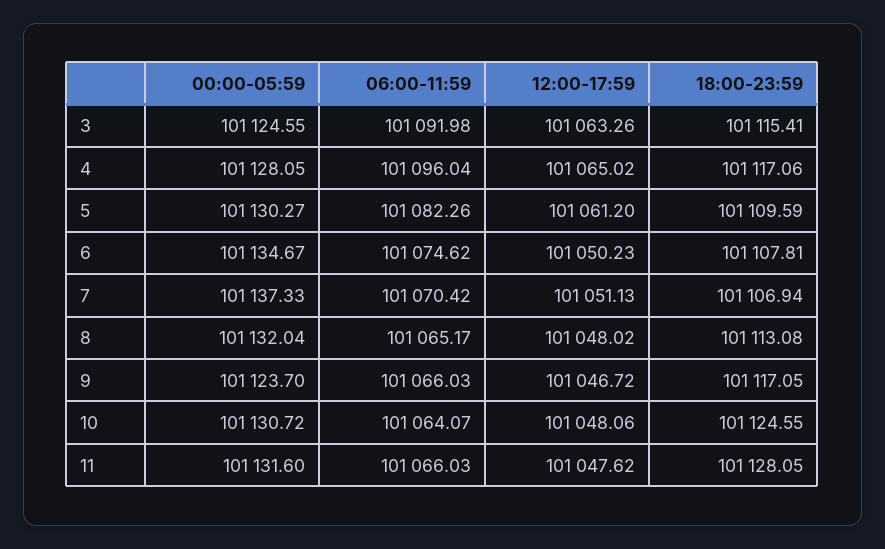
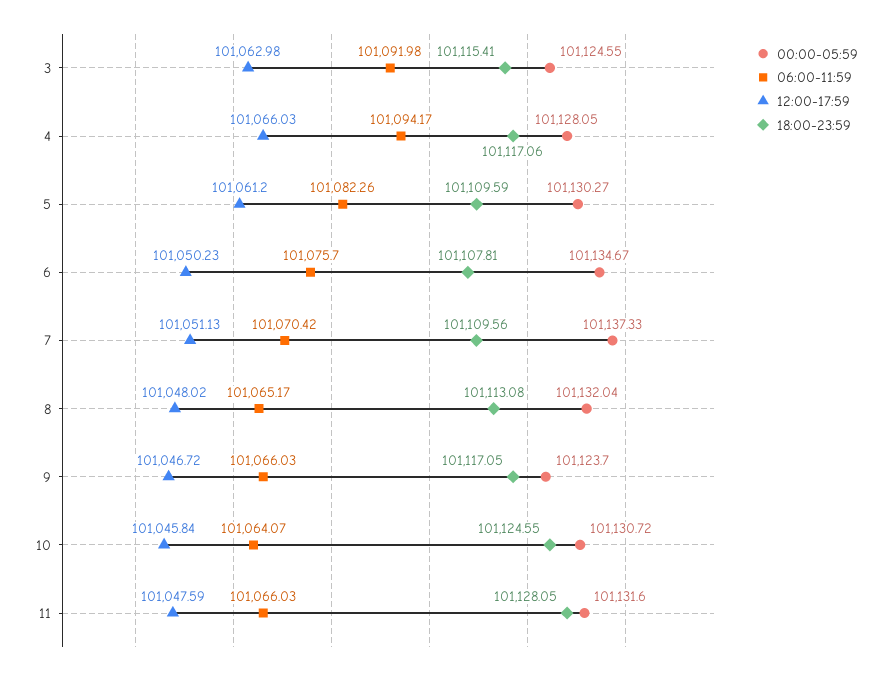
  {
    "00:00-05:59": {
      "3": 101124.55,
      "4": 101128.05,
      "5": 101130.27,
      "6": 101134.67,
      "7": 101137.33,
      "8": 101132.04,
      "9": 101123.7,
      "10": 101130.72,
      "11": 101131.6
    },
    "06:00-11:59": {
      "3": 101091.98,
-     "4": 101096.04,
+     "4": 101094.17,
      "5": 101082.26,
-     "6": 101074.62,
+     "6": 101075.7,
      "7": 101070.42,
      "8": 101065.17,
      "9": 101066.03,
      "10": 101064.07,
      "11": 101066.03
    },
    "12:00-17:59": {
-     "3": 101063.26,
+     "3": 101062.98,
-     "4": 101065.02,
+     "4": 101066.03,
      "5": 101061.2,
      "6": 101050.23,
      "7": 101051.13,
      "8": 101048.02,
      "9": 101046.72,
-     "10": 101048.06,
+     "10": 101045.84,
-     "11": 101047.62
+     "11": 101047.59
    },
    "18:00-23:59": {
      "3": 101115.41,
      "4": 101117.06,
      "5": 101109.59,
      "6": 101107.81,
-     "7": 101106.94,
+     "7": 101109.56,
      "8": 101113.08,
      "9": 101117.05,
      "10": 101124.55,
      "11": 101128.05
    }
  }

